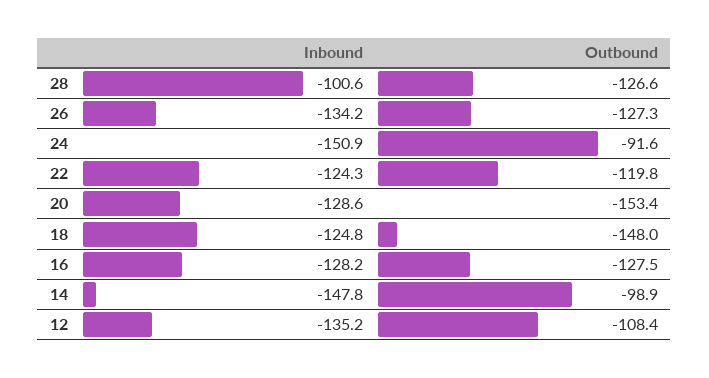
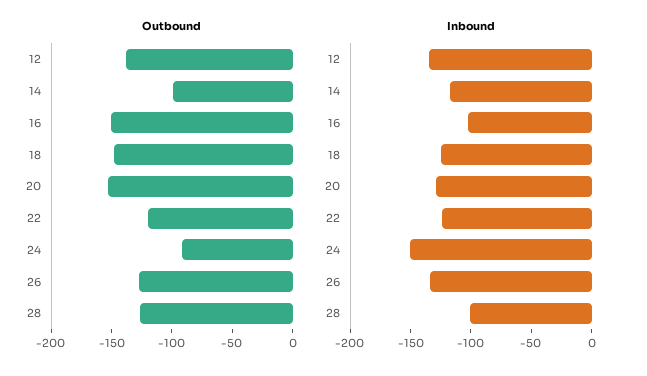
  {
    "Inbound": {
      "28": -100.6,
      "26": -134.2,
      "24": -150.9,
      "22": -124.3,
      "20": -128.6,
      "18": -124.8,
-     "16": -128.2,
+     "16": -100,
-     "14": -147.8,
+     "14": -120,
      "12": -135.2
    },
    "Outbound": {
      "28": -126.6,
      "26": -127.3,
      "24": -91.6,
      "22": -119.8,
      "20": -153.4,
      "18": -148,
-     "16": -127.5,
+     "16": -150,
      "14": -98.9,
-     "12": -108.4
+     "12": -140
    }
  }

